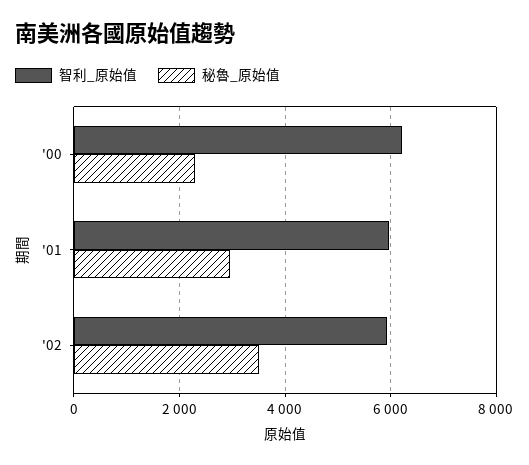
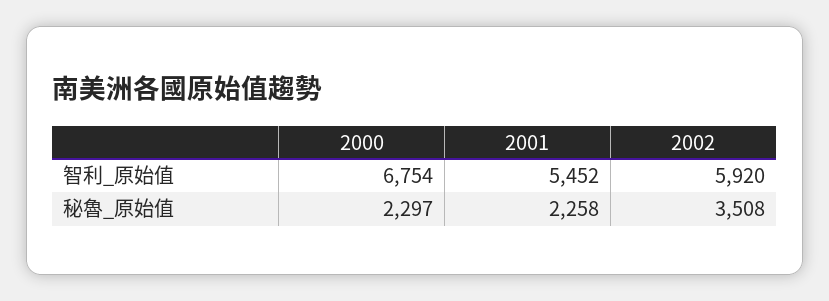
  {
    "智利_原始值": {
-     "'00": 6200,
+     "'00": 6754,
-     "'01": 6000,
+     "'01": 5452,
      "'02": 5920
    },
    "秘魯_原始值": {
      "'00": 2297,
-     "'01": 3000,
+     "'01": 2258,
      "'02": 3508
    }
  }

